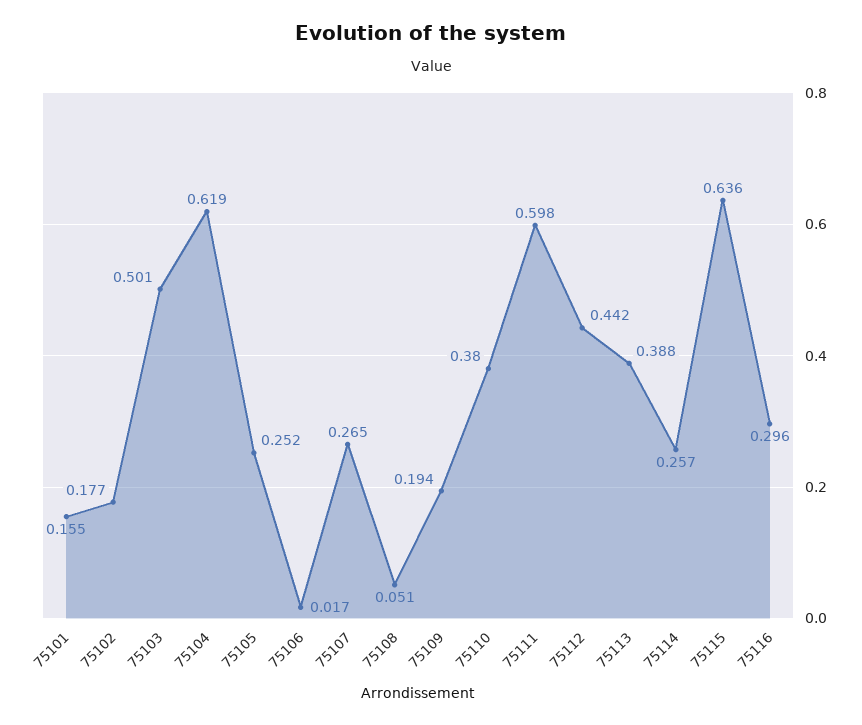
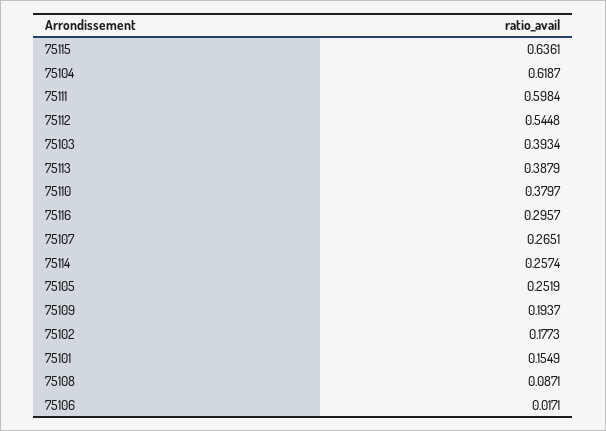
  {
    "75101": 0.1549,
    "75102": 0.1773,
-   "75103": 0.501,
+   "75103": 0.3934,
    "75104": 0.6187,
    "75105": 0.2519,
    "75106": 0.0171,
    "75107": 0.2651,
-   "75108": 0.051,
+   "75108": 0.0871,
    "75109": 0.1937,
    "75110": 0.3797,
    "75111": 0.5984,
-   "75112": 0.442,
+   "75112": 0.5448,
    "75113": 0.3879,
    "75114": 0.2574,
    "75115": 0.6361,
    "75116": 0.2957
  }

